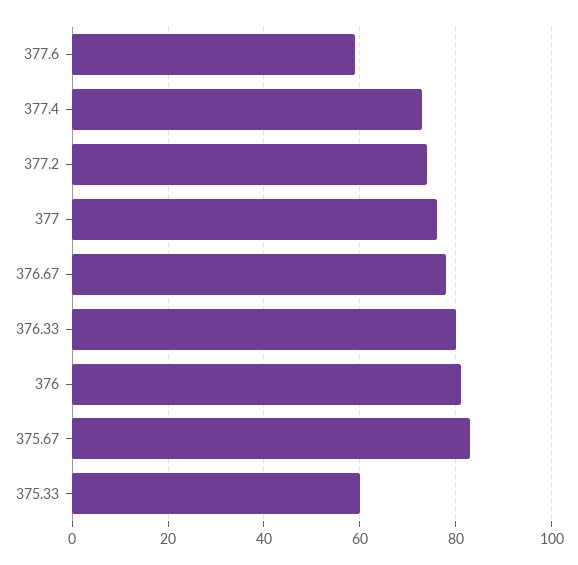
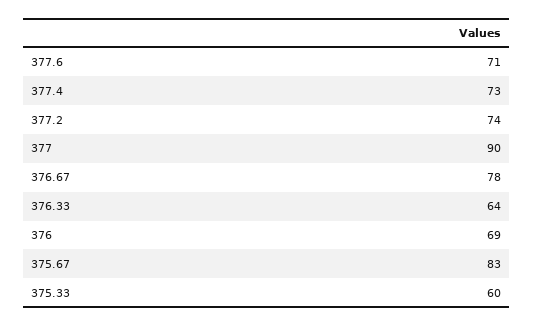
  {
-   "377.6": 60,
+   "377.6": 71,
    "377.4": 73,
    "377.2": 74,
-   "377": 75,
+   "377": 90,
    "376.67": 78,
-   "376.33": 80,
+   "376.33": 64,
-   "376": 80,
+   "376": 69,
    "375.67": 83,
    "375.33": 60
  }

